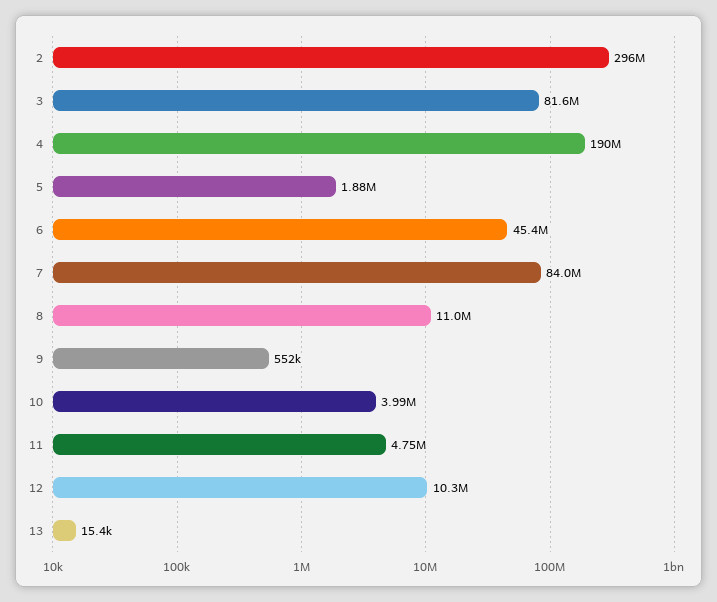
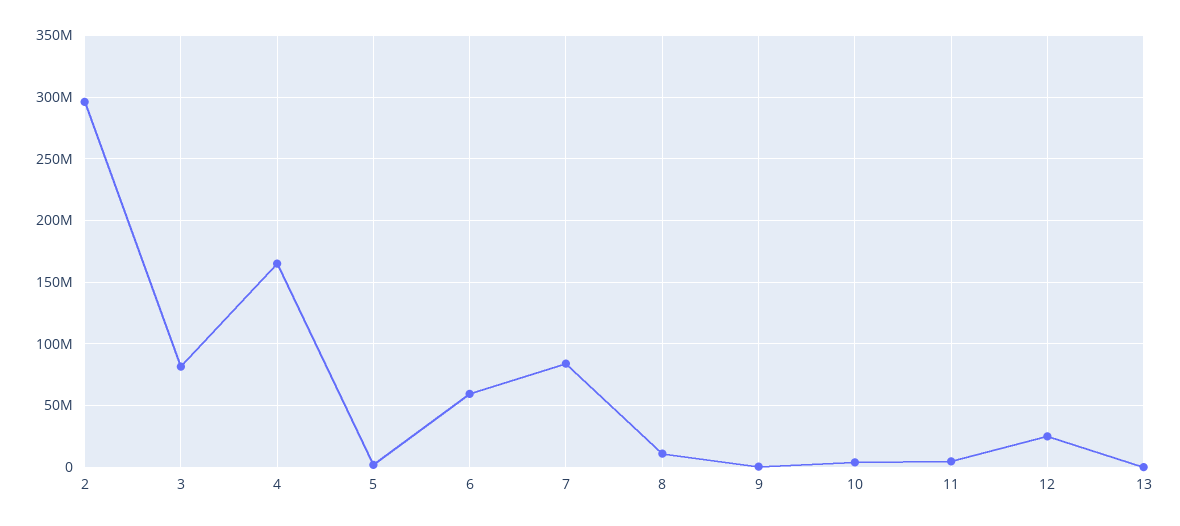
  {
    "2": 296000000,
    "3": 81600000,
-   "4": 190000000,
+   "4": 165000000,
    "5": 1880000,
-   "6": 45400000,
+   "6": 60000000,
    "7": 84000000,
    "8": 11000000,
    "9": 552000,
    "10": 3990000,
    "11": 4750000,
-   "12": 10300000,
+   "12": 25000000,
    "13": 15400
  }

